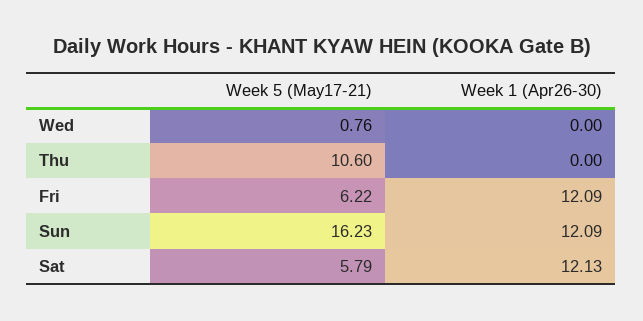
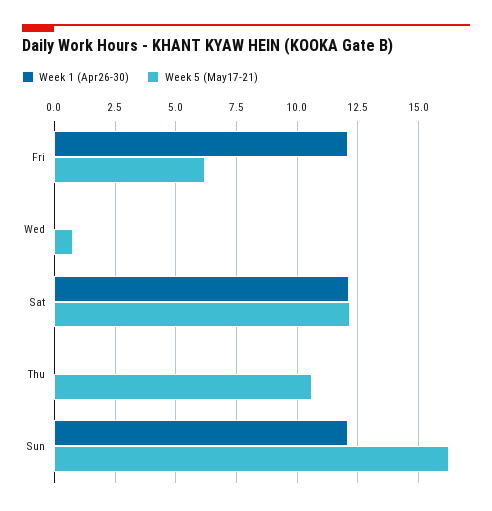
  {
    "Week 5 (May17-21)": {
      "Wed": 0.76,
      "Thu": 10.6,
      "Fri": 6.22,
      "Sun": 16.23,
-     "Sat": 5.79
+     "Sat": 12.25
    },
    "Week 1 (Apr26-30)": {
      "Wed": 0,
      "Thu": 0,
      "Fri": 12.09,
      "Sun": 12.09,
      "Sat": 12.13
    }
  }

